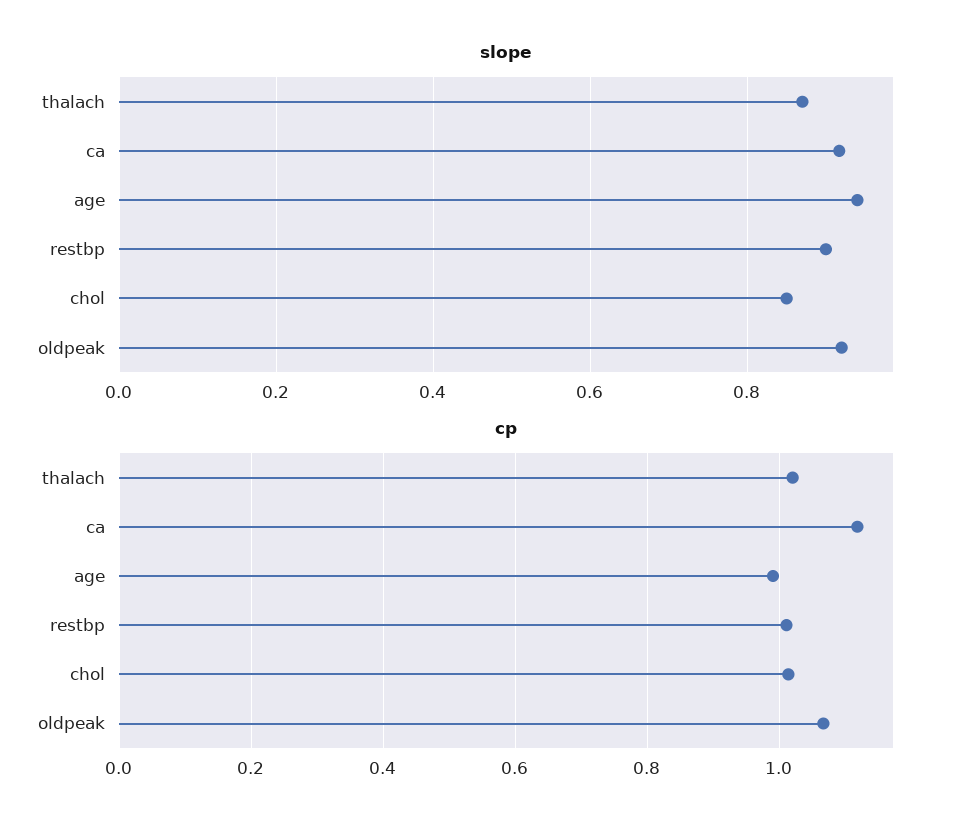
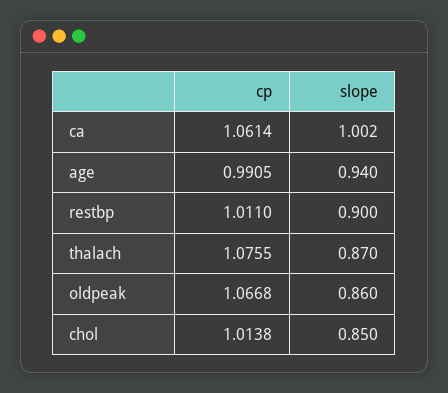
  {
    "slope": {
      "thalach": 0.87,
-     "ca": 0.92,
+     "ca": 1.002,
      "age": 0.94,
      "restbp": 0.9,
      "chol": 0.85,
-     "oldpeak": 0.92
+     "oldpeak": 0.86
    },
    "cp": {
-     "thalach": 1.02,
+     "thalach": 1.0755,
-     "ca": 1.12,
+     "ca": 1.0614,
      "age": 0.9905,
      "restbp": 1.011,
      "chol": 1.0138,
      "oldpeak": 1.0668
    }
  }

